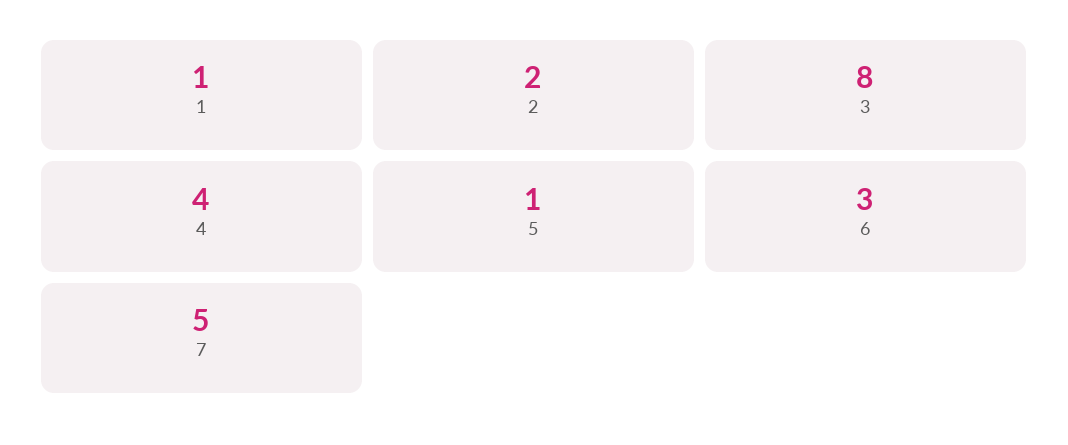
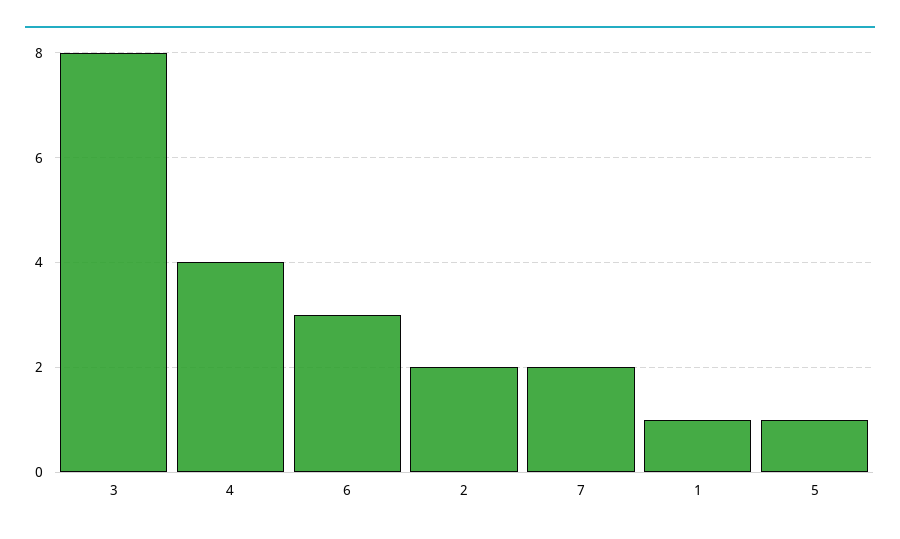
  {
    "1": 1,
    "2": 2,
    "3": 8,
    "4": 4,
    "5": 1,
    "6": 3,
-   "7": 5
+   "7": 2
  }

